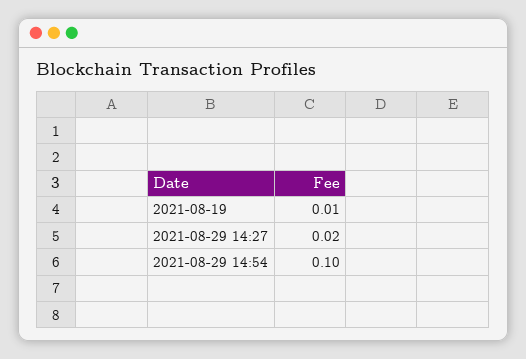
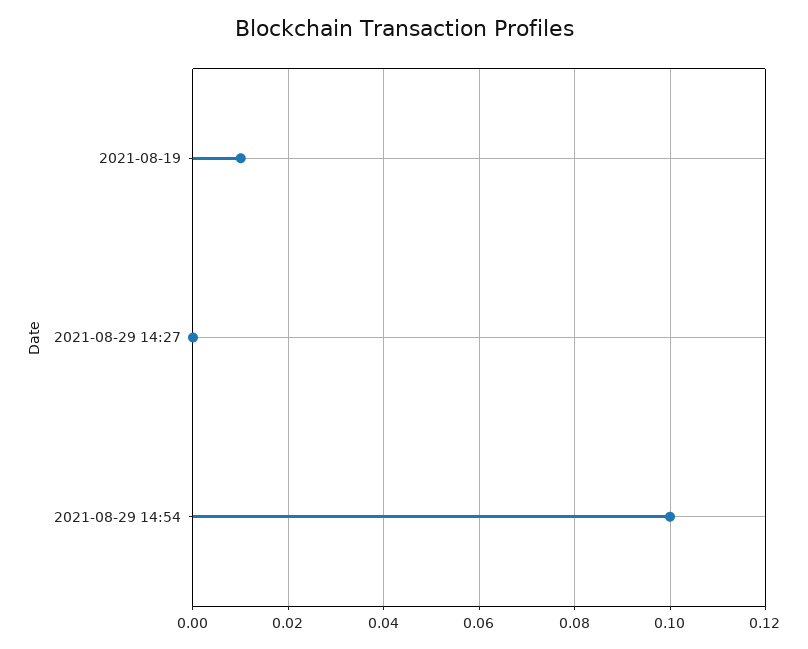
  {
    "2021-08-19": 0.01,
-   "2021-08-29 14:27": 0.02,
+   "2021-08-29 14:27": 0,
    "2021-08-29 14:54": 0.1
  }

